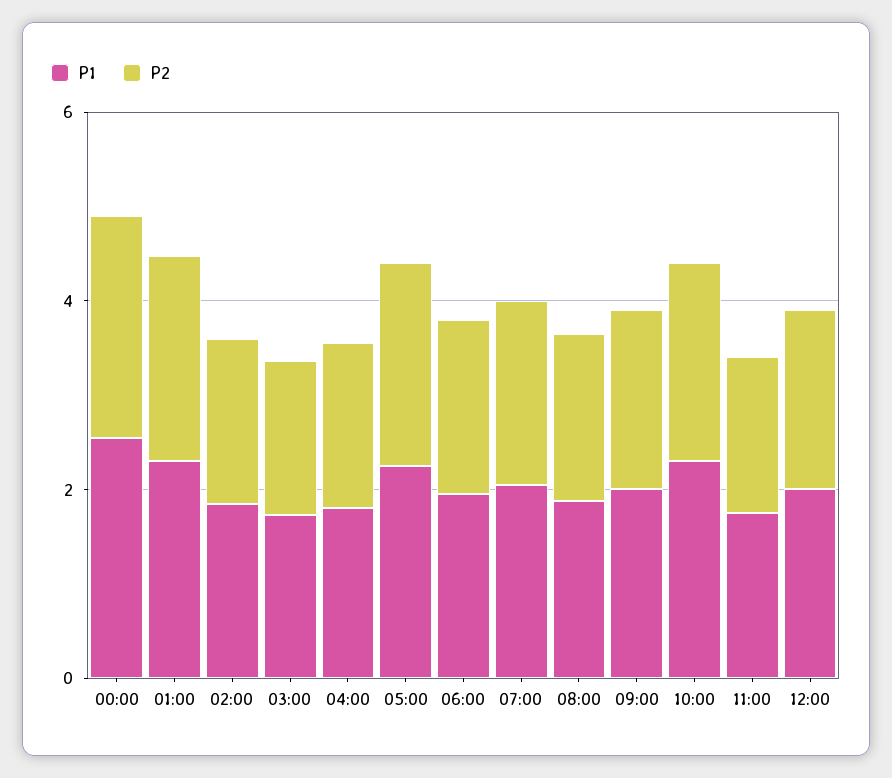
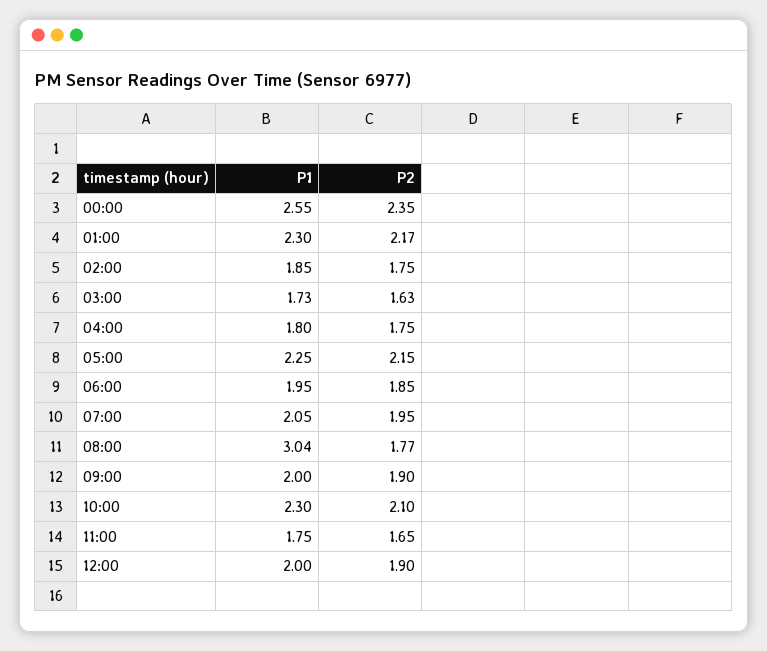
  {
    "P1": {
      "00:00": 2.55,
      "01:00": 2.3,
      "02:00": 1.85,
      "03:00": 1.73,
      "04:00": 1.8,
      "05:00": 2.25,
      "06:00": 1.95,
      "07:00": 2.05,
-     "08:00": 2,
+     "08:00": 3.04,
      "09:00": 2,
      "10:00": 2.3,
      "11:00": 1.75,
      "12:00": 2
    },
    "P2": {
      "00:00": 2.35,
      "01:00": 2.17,
      "02:00": 1.75,
      "03:00": 1.63,
      "04:00": 1.75,
      "05:00": 2.15,
      "06:00": 1.85,
      "07:00": 1.95,
      "08:00": 1.77,
      "09:00": 1.9,
      "10:00": 2.1,
      "11:00": 1.65,
      "12:00": 1.9
    }
  }

